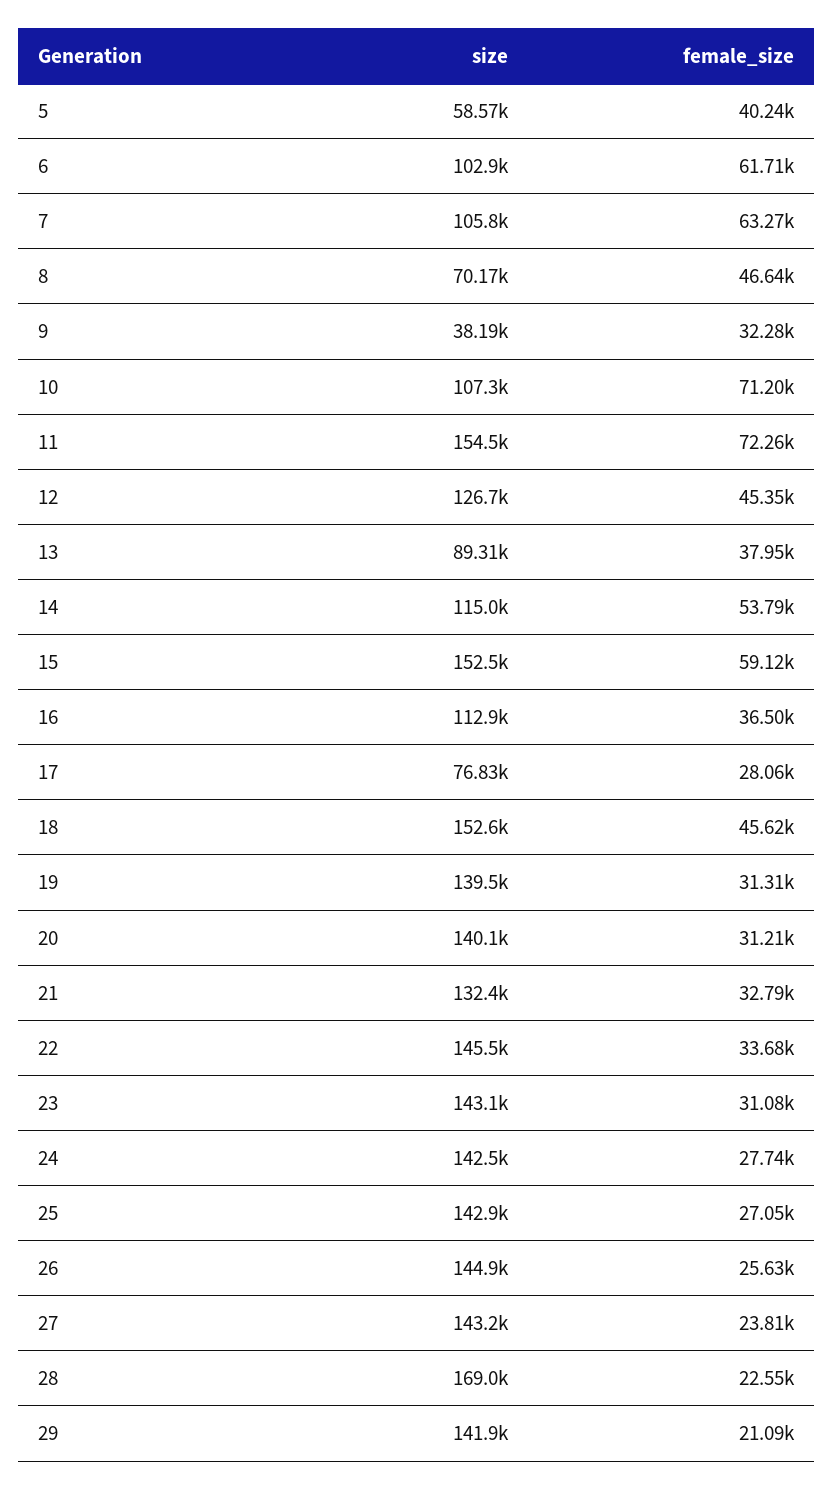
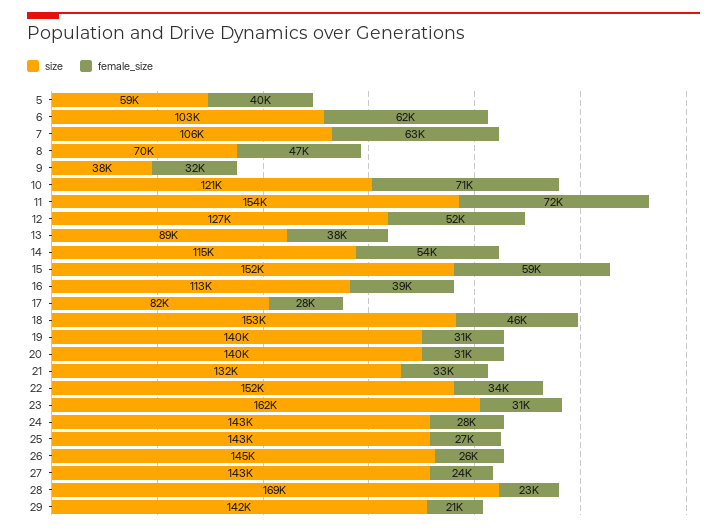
  {
    "size": {
      "5": 58570,
      "6": 102900,
      "7": 105800,
      "8": 70170,
      "9": 38190,
-     "10": 107300,
+     "10": 121000,
      "11": 154500,
      "12": 126700,
      "13": 89310,
      "14": 115000,
      "15": 152500,
      "16": 112900,
-     "17": 76830,
+     "17": 82000,
      "18": 152600,
      "19": 139500,
      "20": 140100,
      "21": 132400,
-     "22": 145500,
+     "22": 152000,
-     "23": 143100,
+     "23": 162000,
      "24": 142500,
      "25": 142900,
      "26": 144900,
      "27": 143200,
      "28": 169000,
      "29": 141900
    },
    "female_size": {
      "5": 40240,
      "6": 61710,
      "7": 63270,
      "8": 46640,
      "9": 32280,
      "10": 71200,
      "11": 72260,
-     "12": 45350,
+     "12": 52000,
      "13": 37950,
      "14": 53790,
      "15": 59120,
-     "16": 36500,
+     "16": 39000,
      "17": 28060,
      "18": 45620,
      "19": 31310,
      "20": 31210,
      "21": 32790,
      "22": 33680,
      "23": 31080,
      "24": 27740,
      "25": 27050,
      "26": 25630,
      "27": 23810,
      "28": 22550,
      "29": 21090
    }
  }

